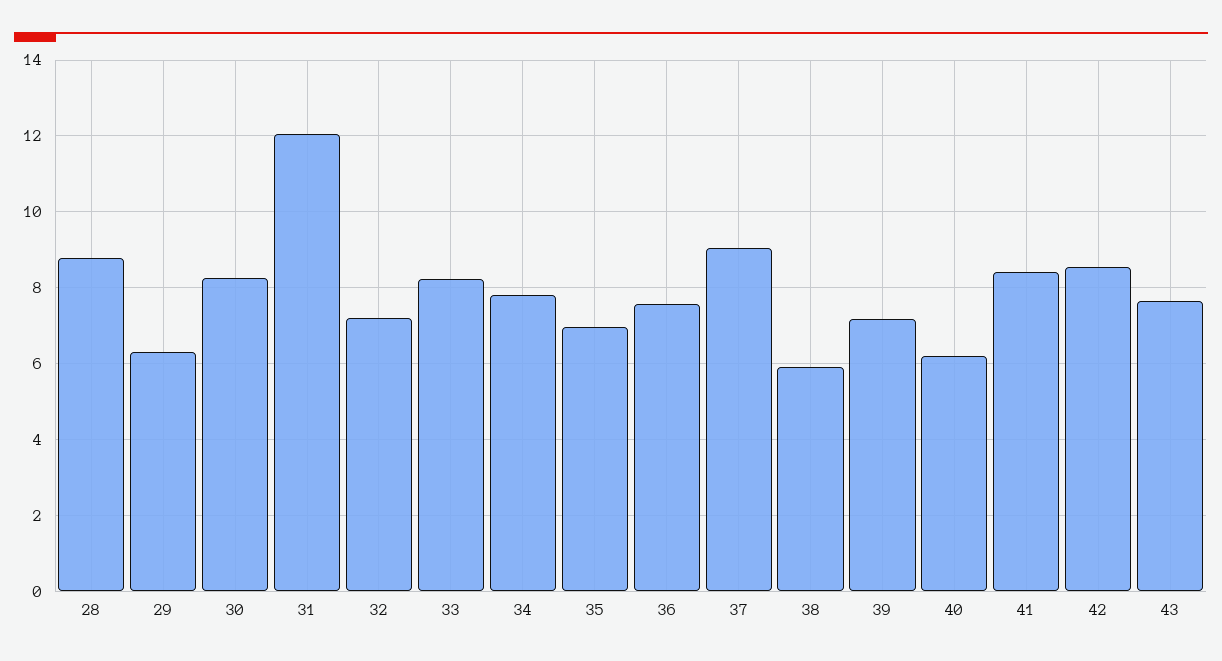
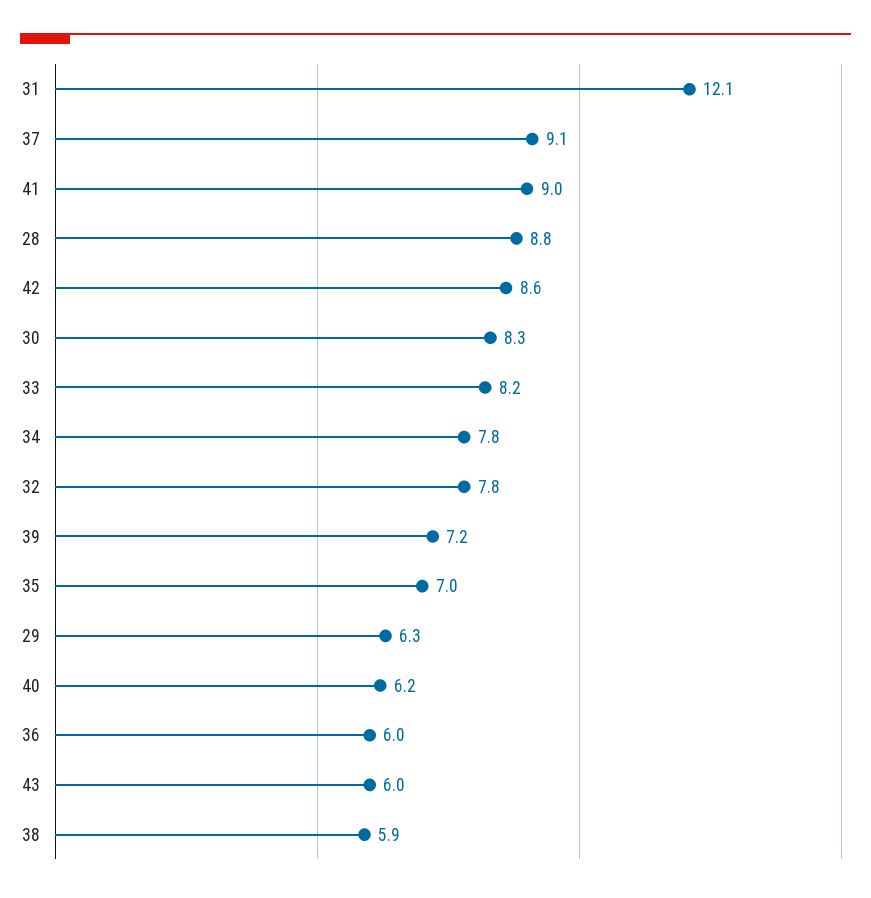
  {
    "28": 8.8,
    "29": 6.3,
    "30": 8.3,
    "31": 12.1,
-   "32": 7.2,
+   "32": 7.8,
    "33": 8.2,
    "34": 7.8,
    "35": 7,
-   "36": 7.6,
+   "36": 6,
    "37": 9.1,
    "38": 5.9,
    "39": 7.2,
    "40": 6.2,
-   "41": 8.4,
+   "41": 9,
    "42": 8.6,
-   "43": 7.6
+   "43": 6
  }

